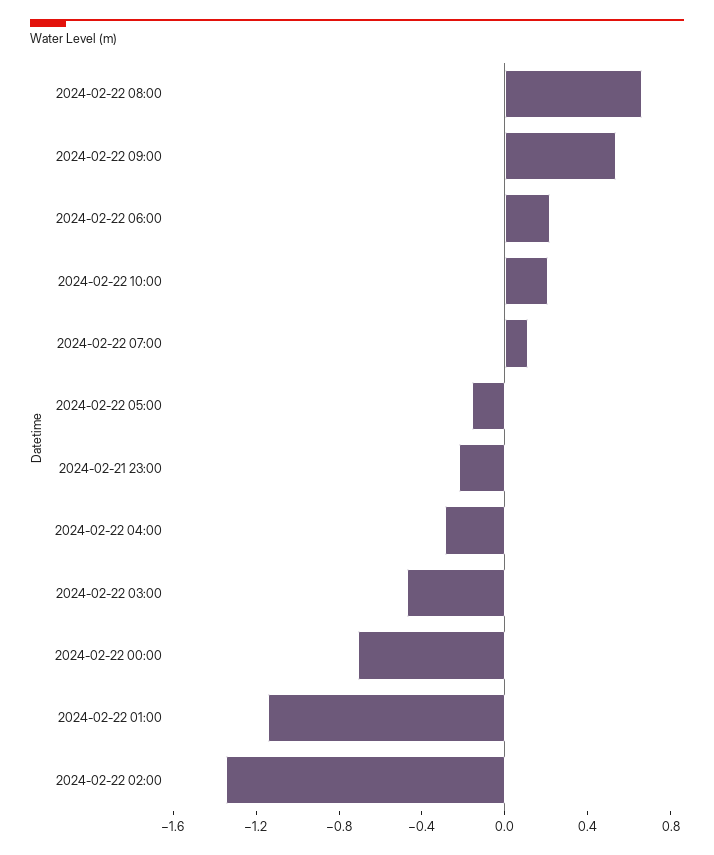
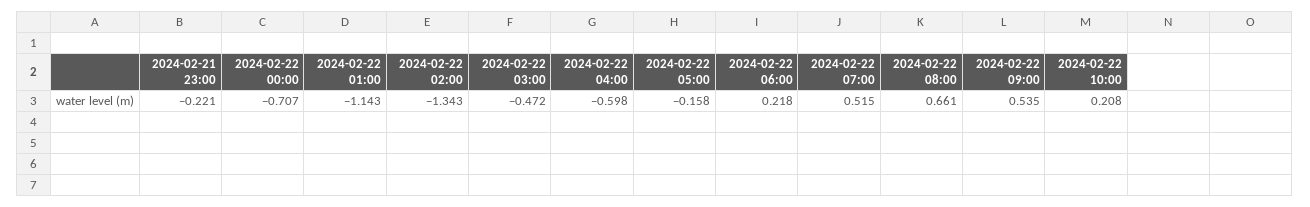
  {
    "2024-02-22 08:00": 0.661,
    "2024-02-22 09:00": 0.535,
    "2024-02-22 06:00": 0.218,
    "2024-02-22 10:00": 0.208,
-   "2024-02-22 07:00": 0.1,
+   "2024-02-22 07:00": 0.515,
    "2024-02-22 05:00": -0.158,
    "2024-02-21 23:00": -0.221,
-   "2024-02-22 04:00": -0.3,
+   "2024-02-22 04:00": -0.598,
    "2024-02-22 03:00": -0.472,
    "2024-02-22 00:00": -0.707,
    "2024-02-22 01:00": -1.143,
    "2024-02-22 02:00": -1.343
  }

